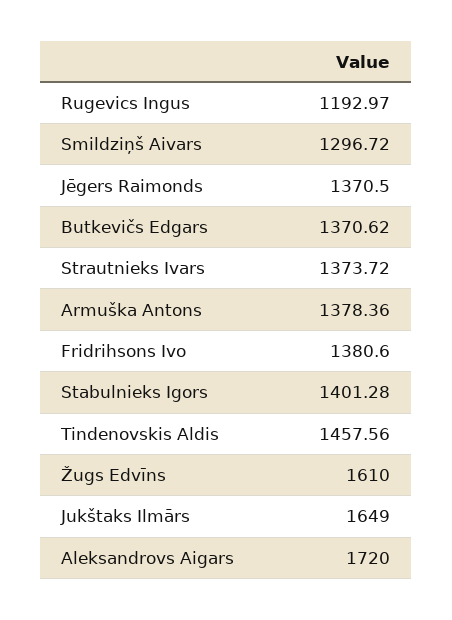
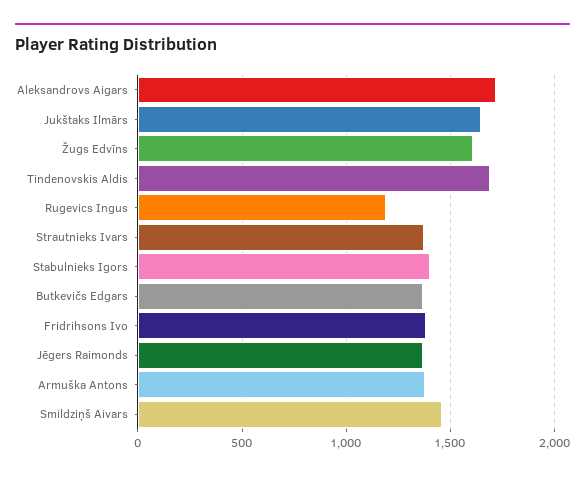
  {
    "Rugevics Ingus": 1192.97,
-   "Smildziņš Aivars": 1296.72,
+   "Smildziņš Aivars": 1450,
    "Jēgers Raimonds": 1370.5,
    "Butkevičs Edgars": 1370.62,
    "Strautnieks Ivars": 1373.72,
    "Armuška Antons": 1378.36,
    "Fridrihsons Ivo": 1380.6,
    "Stabulnieks Igors": 1401.28,
-   "Tindenovskis Aldis": 1457.56,
+   "Tindenovskis Aldis": 1700,
    "Žugs Edvīns": 1610,
    "Jukštaks Ilmārs": 1649,
    "Aleksandrovs Aigars": 1720
  }

